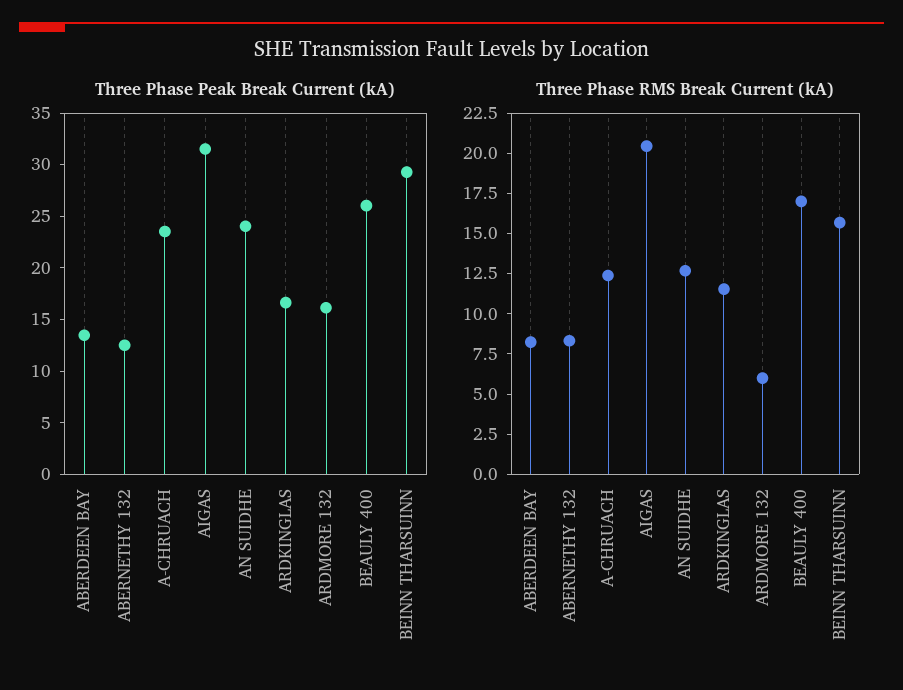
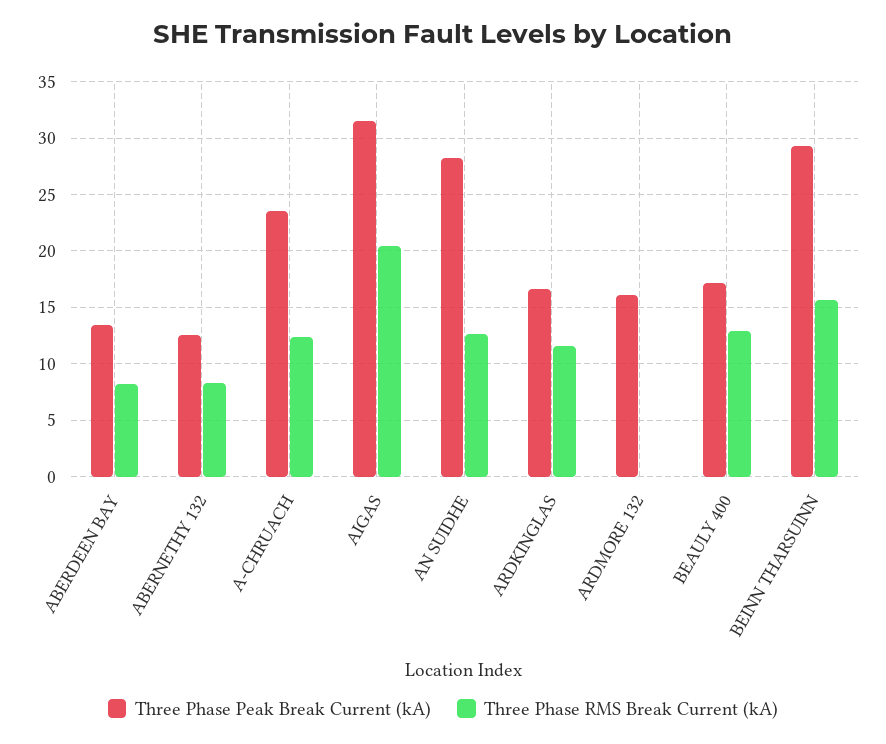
  {
    "Three Phase Peak Break Current (kA)": {
      "ABERDEEN BAY": 13,
      "ABERNETHY 132": 13,
      "A-CHRUACH": 24,
      "AIGAS": 32,
-     "AN SUIDHE": 24,
+     "AN SUIDHE": 28,
      "ARDKINGLAS": 17,
      "ARDMORE 132": 16,
-     "BEAULY 400": 26,
+     "BEAULY 400": 17,
      "BEINN THARSUINN": 29
    },
    "Three Phase RMS Break Current (kA)": {
      "ABERDEEN BAY": 8,
      "ABERNETHY 132": 8.5,
      "A-CHRUACH": 12.5,
      "AIGAS": 20.5,
      "AN SUIDHE": 12.5,
      "ARDKINGLAS": 11.5,
-     "ARDMORE 132": 6,
+     "ARDMORE 132": 0,
-     "BEAULY 400": 17,
+     "BEAULY 400": 13,
      "BEINN THARSUINN": 15.5
    }
  }

